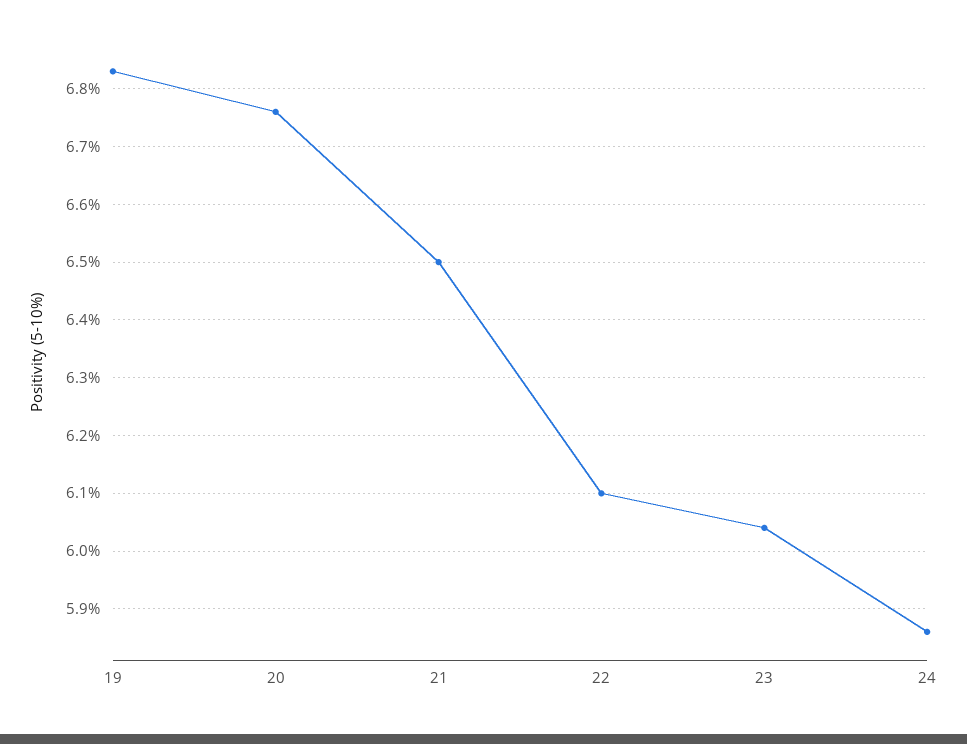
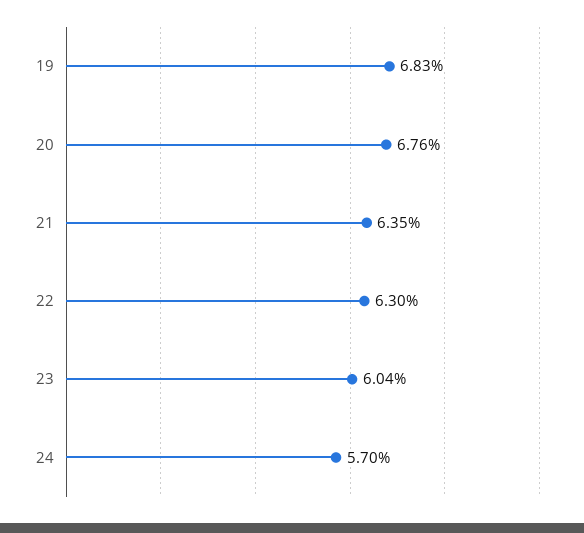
  {
    "19": 6.83,
    "20": 6.76,
-   "21": 6.5,
+   "21": 6.35,
-   "22": 6.1,
+   "22": 6.3,
    "23": 6.04,
-   "24": 5.85
+   "24": 5.7
  }

